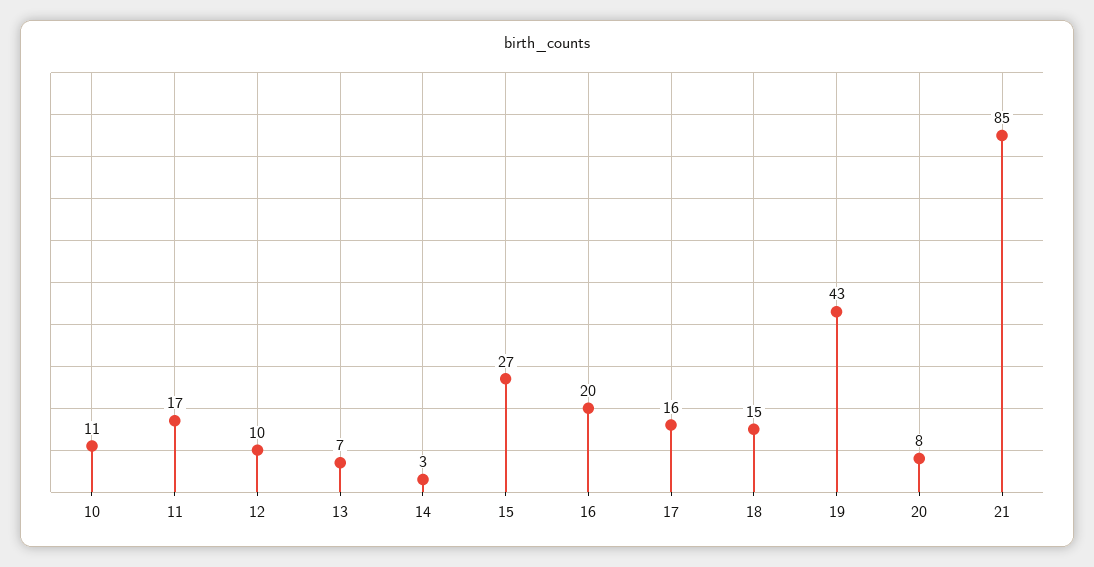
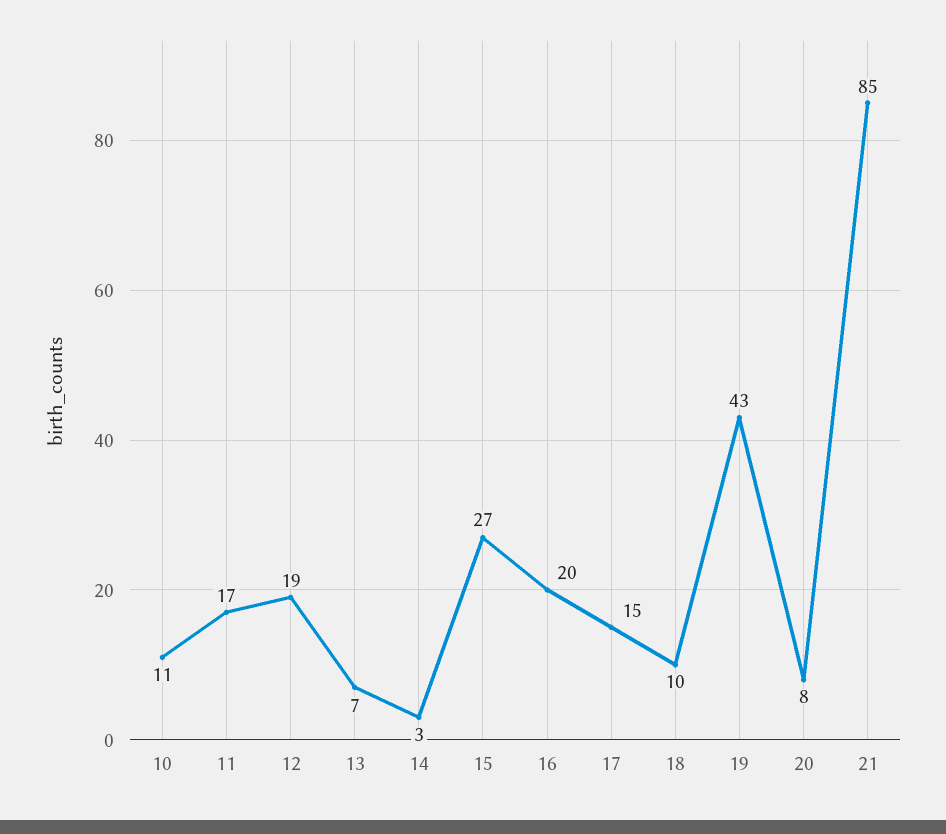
  {
    "10": 11,
    "11": 17,
-   "12": 10,
+   "12": 19,
    "13": 7,
    "14": 3,
    "15": 27,
    "16": 20,
-   "17": 16,
+   "17": 15,
-   "18": 15,
+   "18": 10,
    "19": 43,
    "20": 8,
    "21": 85
  }

